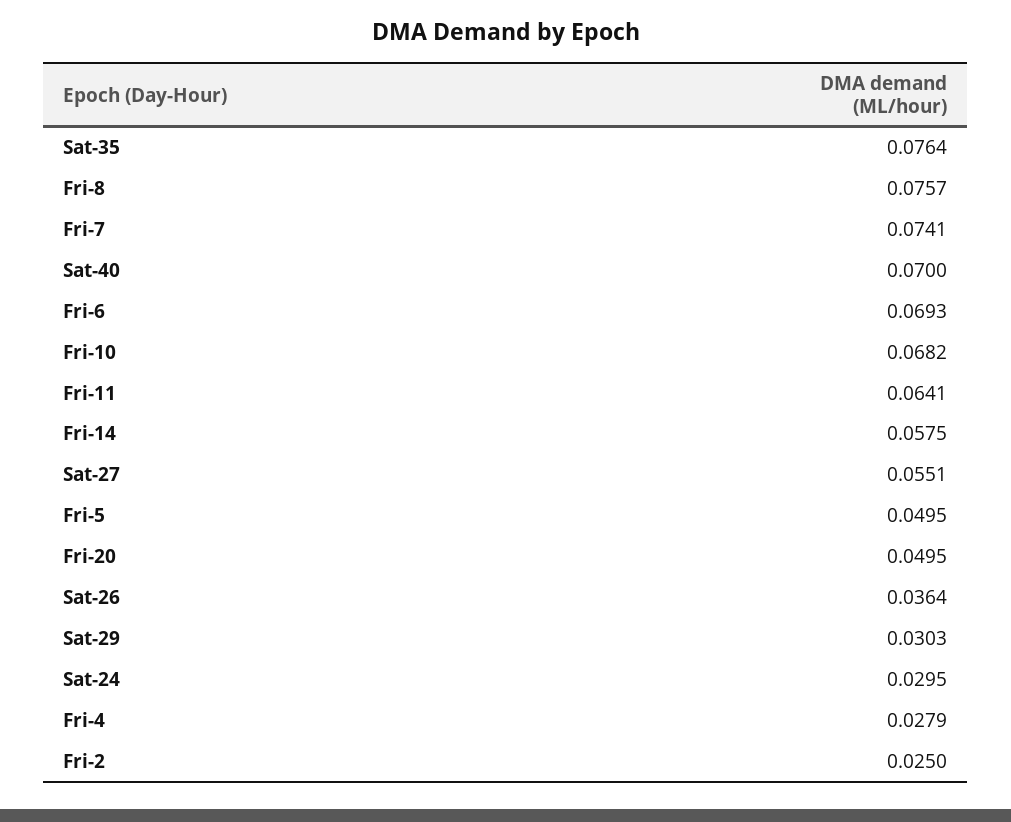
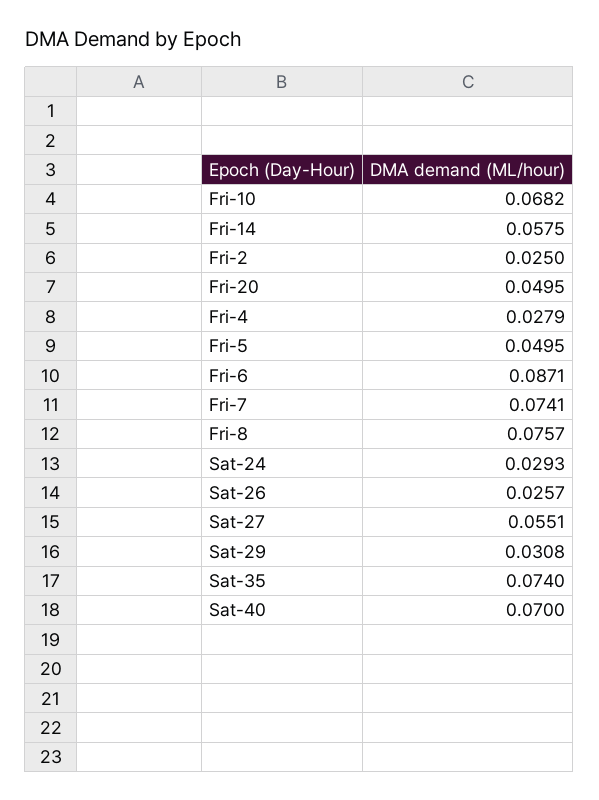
  {
-   "Sat-35": 0.0764,
+   "Sat-35": 0.074,
    "Fri-8": 0.0757,
    "Fri-7": 0.0741,
    "Sat-40": 0.07,
-   "Fri-6": 0.0693,
+   "Fri-6": 0.0871,
    "Fri-10": 0.0682,
-   "Fri-11": 0.0641,
    "Fri-14": 0.0575,
    "Sat-27": 0.0551,
    "Fri-5": 0.0495,
    "Fri-20": 0.0495,
-   "Sat-26": 0.0364,
+   "Sat-26": 0.0257,
-   "Sat-29": 0.0303,
+   "Sat-29": 0.0308,
-   "Sat-24": 0.0295,
+   "Sat-24": 0.0293,
    "Fri-4": 0.0279,
    "Fri-2": 0.025
  }

